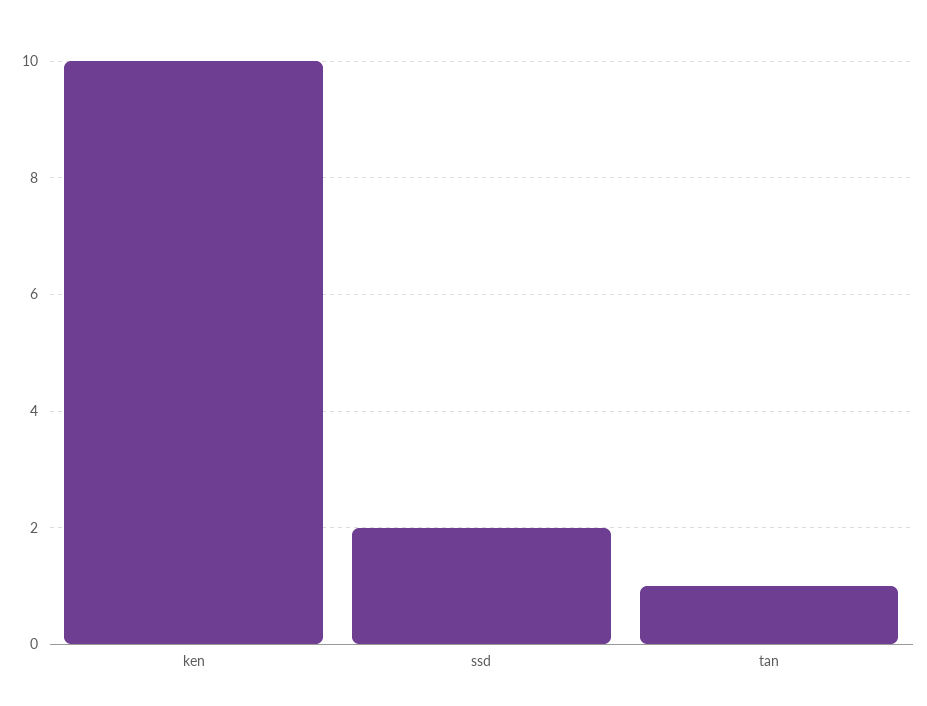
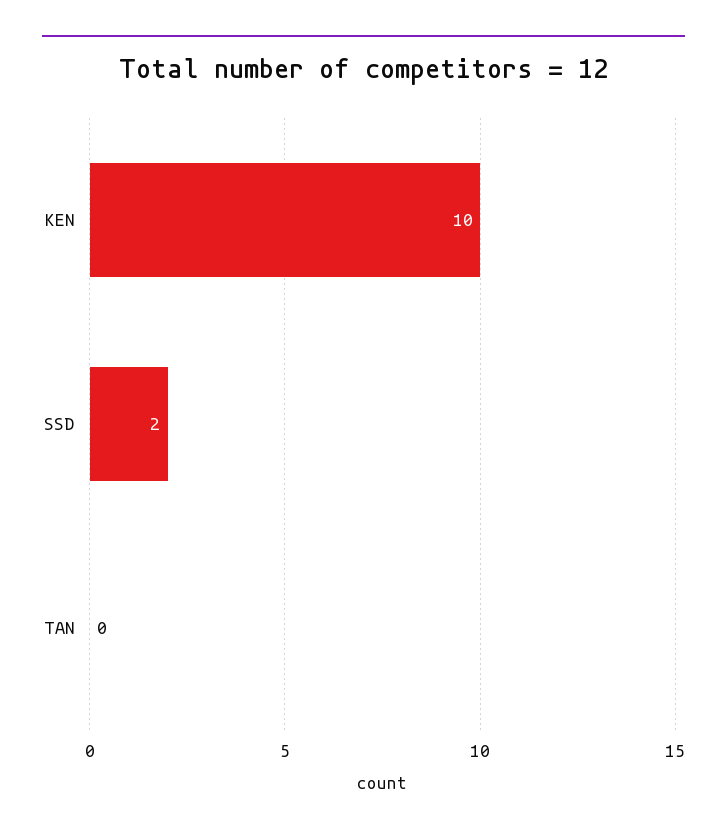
  {
    "ken": 10,
    "ssd": 2,
-   "tan": 1
+   "tan": 0
  }

